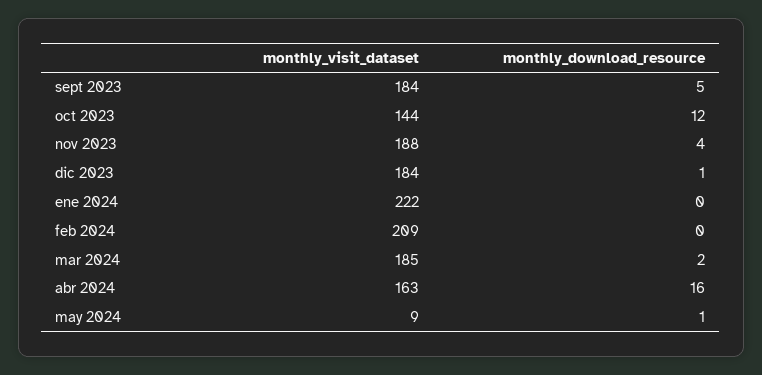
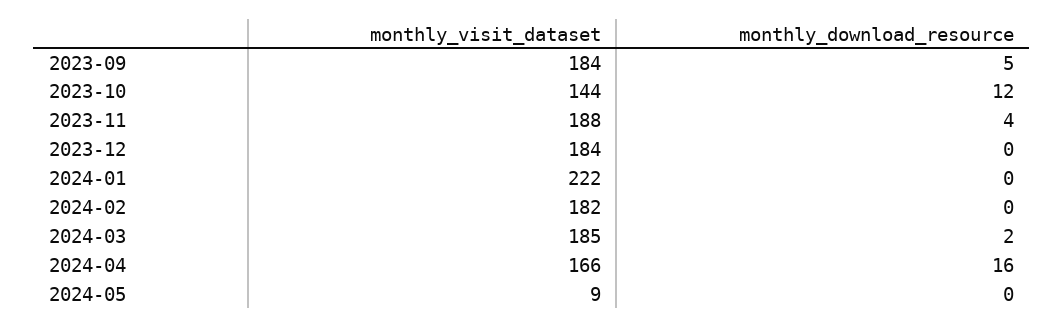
  {
    "monthly_visit_dataset": {
      "sept 2023": 184,
      "oct 2023": 144,
      "nov 2023": 188,
      "dic 2023": 184,
      "ene 2024": 222,
-     "feb 2024": 209,
+     "feb 2024": 182,
      "mar 2024": 185,
-     "abr 2024": 163,
+     "abr 2024": 166,
      "may 2024": 9
    },
    "monthly_download_resource": {
      "sept 2023": 5,
      "oct 2023": 12,
      "nov 2023": 4,
-     "dic 2023": 1,
+     "dic 2023": 0,
      "ene 2024": 0,
      "feb 2024": 0,
      "mar 2024": 2,
      "abr 2024": 16,
-     "may 2024": 1
+     "may 2024": 0
    }
  }

